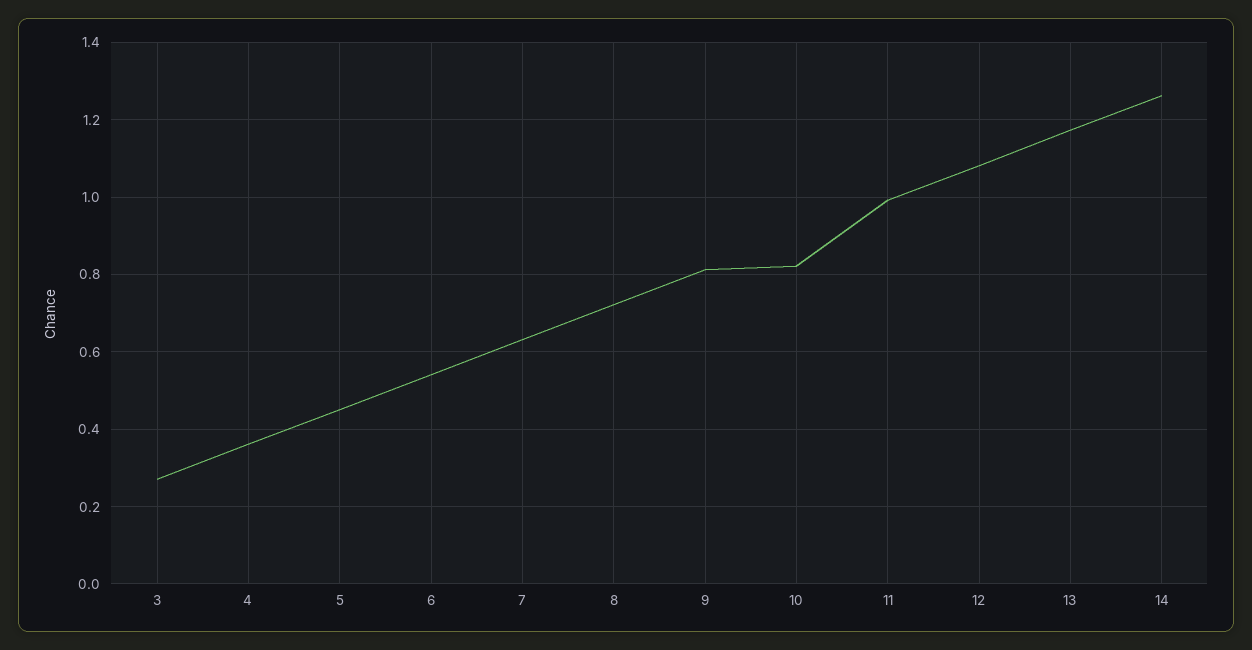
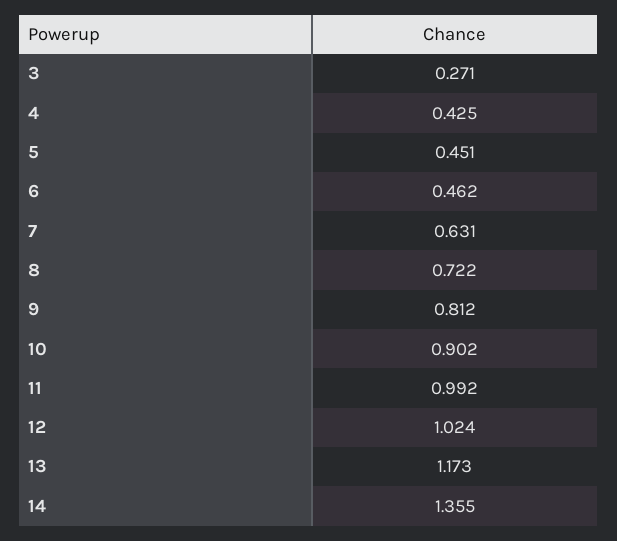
  {
    "3": 0.271,
-   "4": 0.36,
+   "4": 0.425,
    "5": 0.451,
-   "6": 0.54,
+   "6": 0.462,
    "7": 0.631,
    "8": 0.722,
    "9": 0.812,
-   "10": 0.82,
+   "10": 0.902,
    "11": 0.992,
-   "12": 1.08,
+   "12": 1.024,
    "13": 1.173,
-   "14": 1.26
+   "14": 1.355
  }

